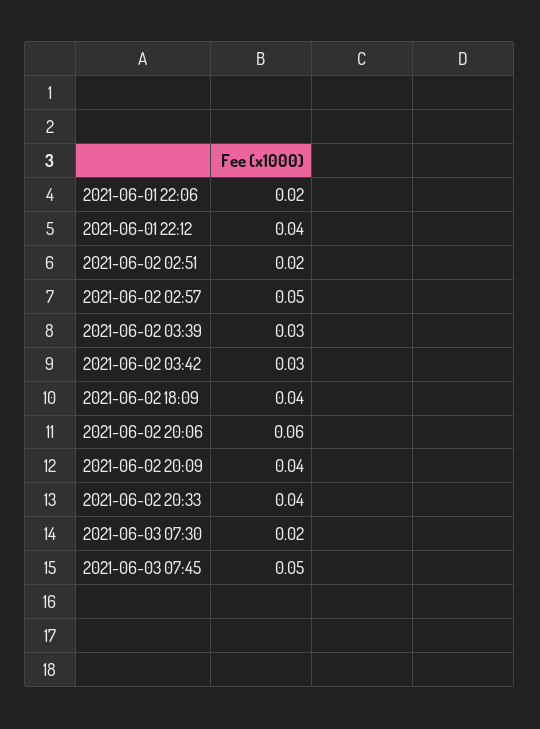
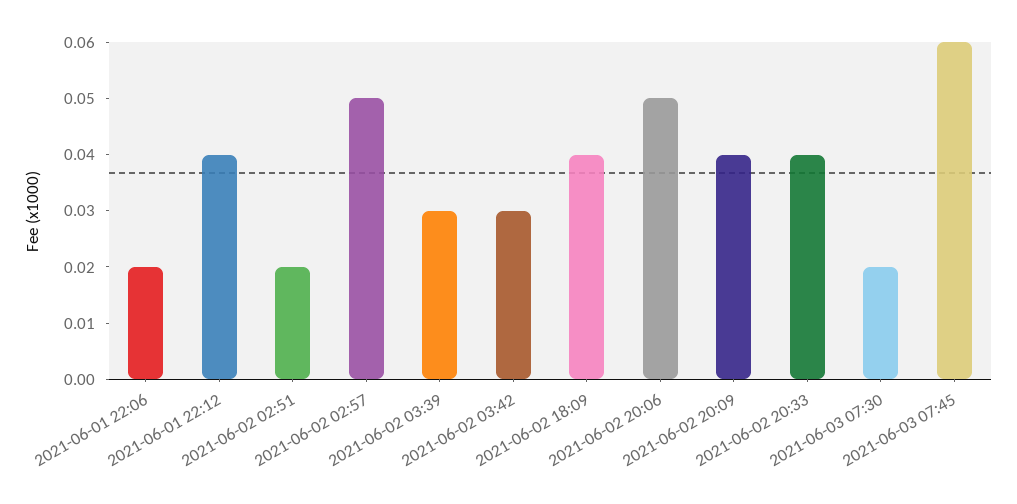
  {
    "2021-06-01 22:06": 0.02,
    "2021-06-01 22:12": 0.04,
    "2021-06-02 02:51": 0.02,
    "2021-06-02 02:57": 0.05,
    "2021-06-02 03:39": 0.03,
    "2021-06-02 03:42": 0.03,
    "2021-06-02 18:09": 0.04,
-   "2021-06-02 20:06": 0.06,
+   "2021-06-02 20:06": 0.05,
    "2021-06-02 20:09": 0.04,
    "2021-06-02 20:33": 0.04,
    "2021-06-03 07:30": 0.02,
-   "2021-06-03 07:45": 0.05
+   "2021-06-03 07:45": 0.06
  }

